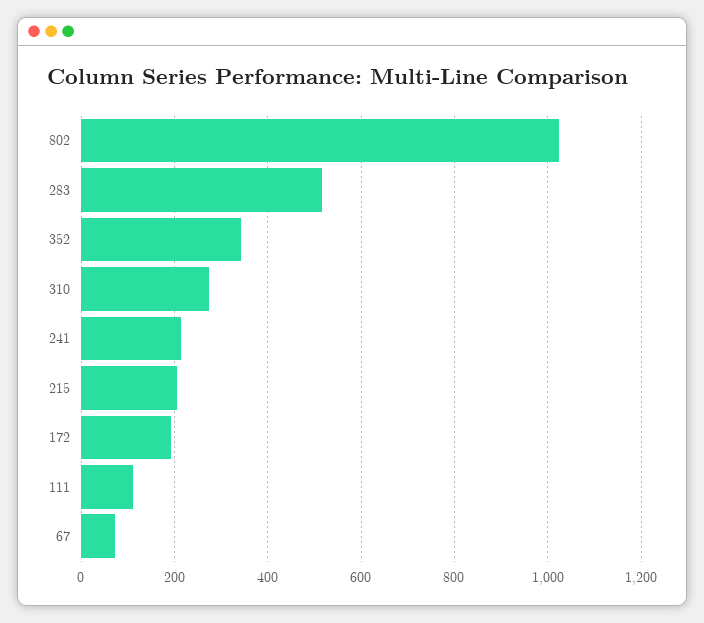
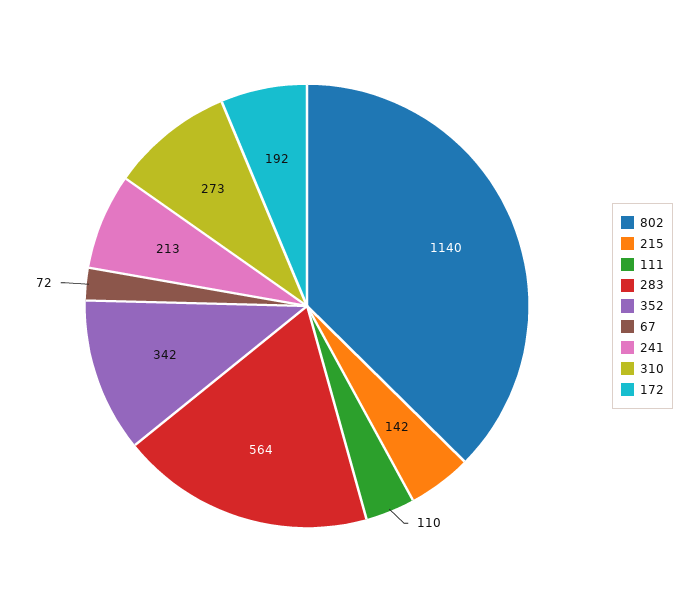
  {
-   "802": 1020,
+   "802": 1140,
-   "283": 520,
+   "283": 564,
    "352": 342,
    "310": 273,
    "241": 213,
-   "215": 200,
+   "215": 142,
    "172": 192,
    "111": 110,
    "67": 72
  }

